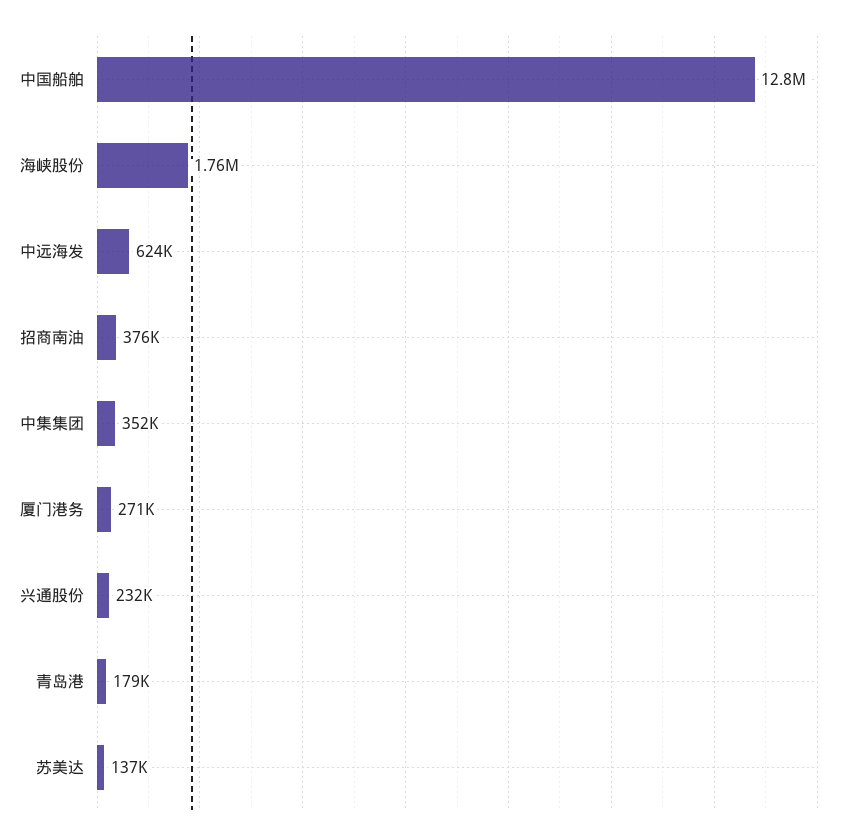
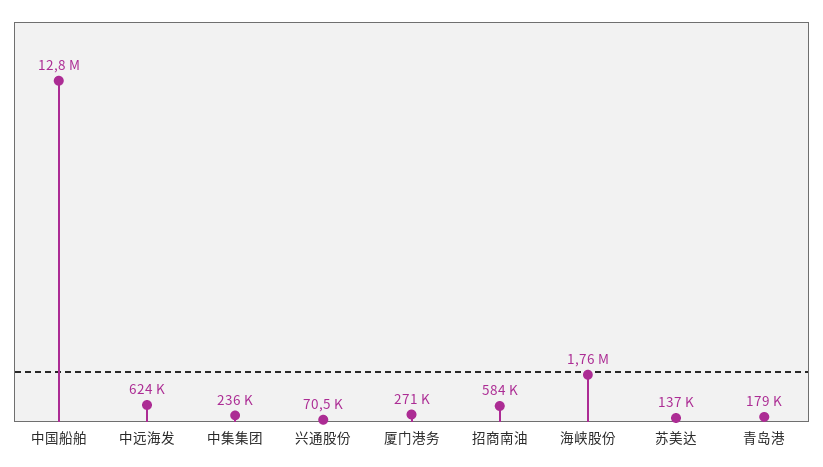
  {
    "中国船舶": 12800000,
    "海峡股份": 1760000,
    "中远海发": 624000,
-   "招商南油": 376000,
+   "招商南油": 584000,
-   "中集集团": 352000,
+   "中集集团": 236000,
    "厦门港务": 271000,
-   "兴通股份": 232000,
+   "兴通股份": 70500,
    "青岛港": 179000,
    "苏美达": 137000
  }

